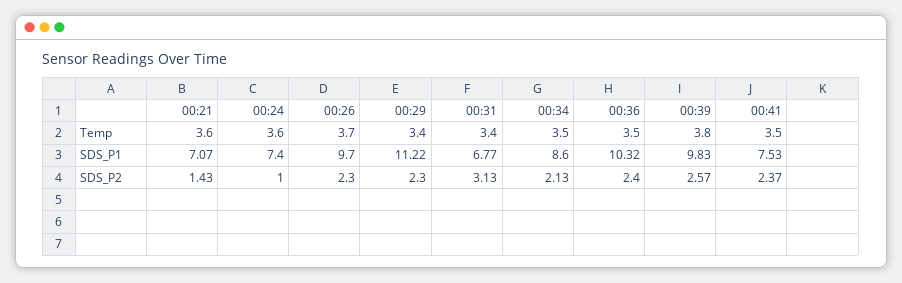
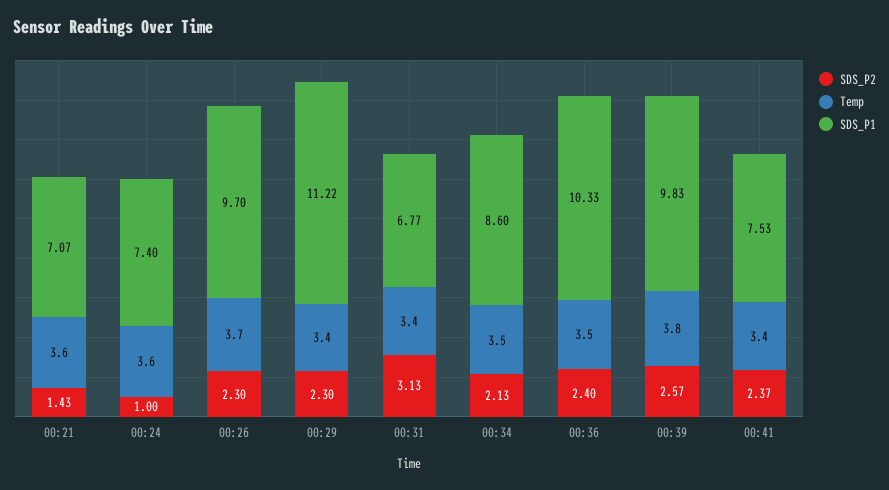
  {
    "Temp": {
      "00:21": 3.6,
      "00:24": 3.6,
      "00:26": 3.7,
      "00:29": 3.4,
      "00:31": 3.4,
      "00:34": 3.5,
      "00:36": 3.5,
      "00:39": 3.8,
-     "00:41": 3.5
+     "00:41": 3.4
    },
    "SDS_P1": {
      "00:21": 7.07,
      "00:24": 7.4,
      "00:26": 9.7,
      "00:29": 11.22,
      "00:31": 6.77,
      "00:34": 8.6,
-     "00:36": 10.32,
+     "00:36": 10.33,
      "00:39": 9.83,
      "00:41": 7.53
    },
    "SDS_P2": {
      "00:21": 1.43,
      "00:24": 1,
      "00:26": 2.3,
      "00:29": 2.3,
      "00:31": 3.13,
      "00:34": 2.13,
      "00:36": 2.4,
      "00:39": 2.57,
      "00:41": 2.37
    }
  }

